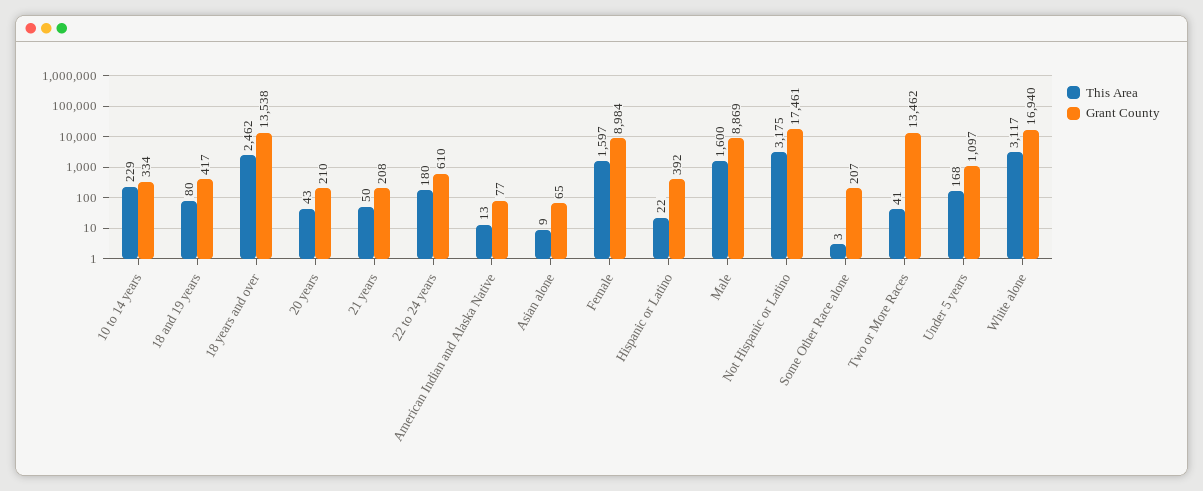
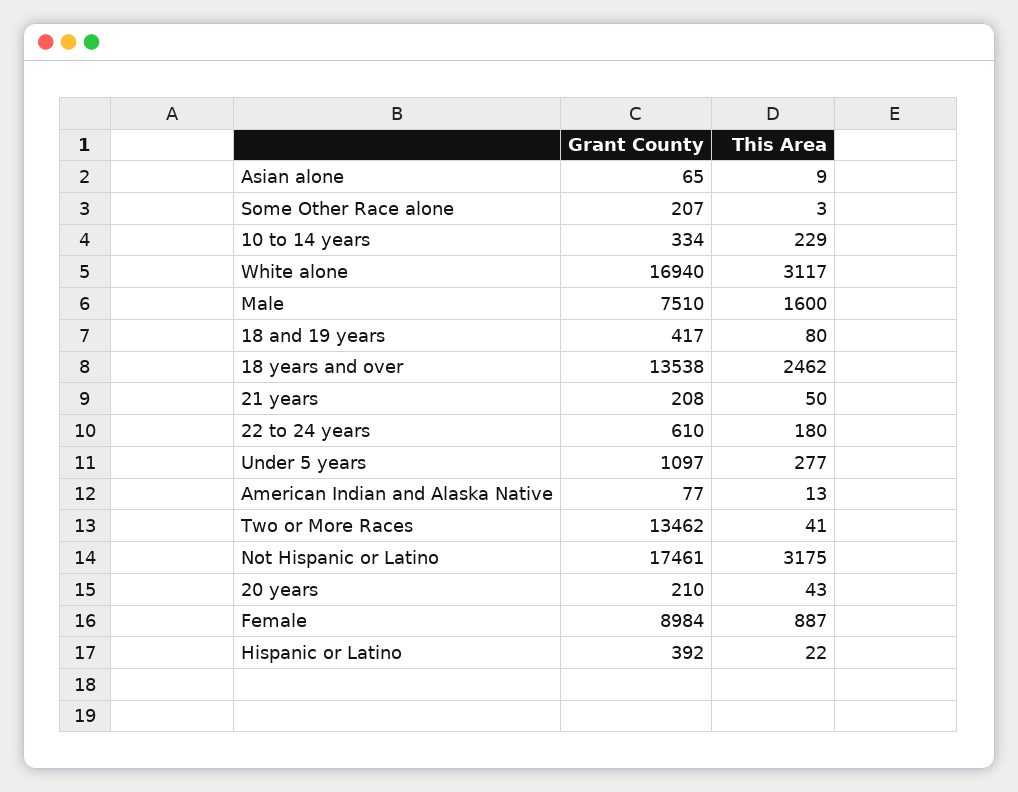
  {
    "This Area": {
      "10 to 14 years": 229,
      "18 and 19 years": 80,
      "18 years and over": 2462,
      "20 years": 43,
      "21 years": 50,
      "22 to 24 years": 180,
      "American Indian and Alaska Native": 13,
      "Asian alone": 9,
-     "Female": 1597,
+     "Female": 887,
      "Hispanic or Latino": 22,
      "Male": 1600,
      "Not Hispanic or Latino": 3175,
      "Some Other Race alone": 3,
      "Two or More Races": 41,
-     "Under 5 years": 168,
+     "Under 5 years": 277,
      "White alone": 3117
    },
    "Grant County": {
      "10 to 14 years": 334,
      "18 and 19 years": 417,
      "18 years and over": 13538,
      "20 years": 210,
      "21 years": 208,
      "22 to 24 years": 610,
      "American Indian and Alaska Native": 77,
      "Asian alone": 65,
      "Female": 8984,
      "Hispanic or Latino": 392,
-     "Male": 8869,
+     "Male": 7510,
      "Not Hispanic or Latino": 17461,
      "Some Other Race alone": 207,
      "Two or More Races": 13462,
      "Under 5 years": 1097,
      "White alone": 16940
    }
  }

